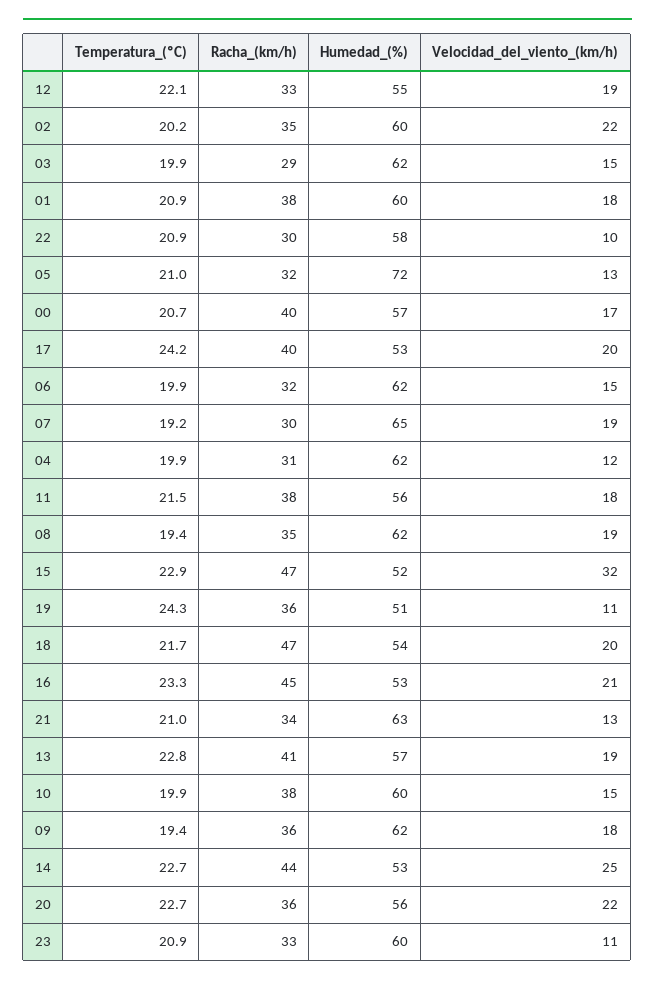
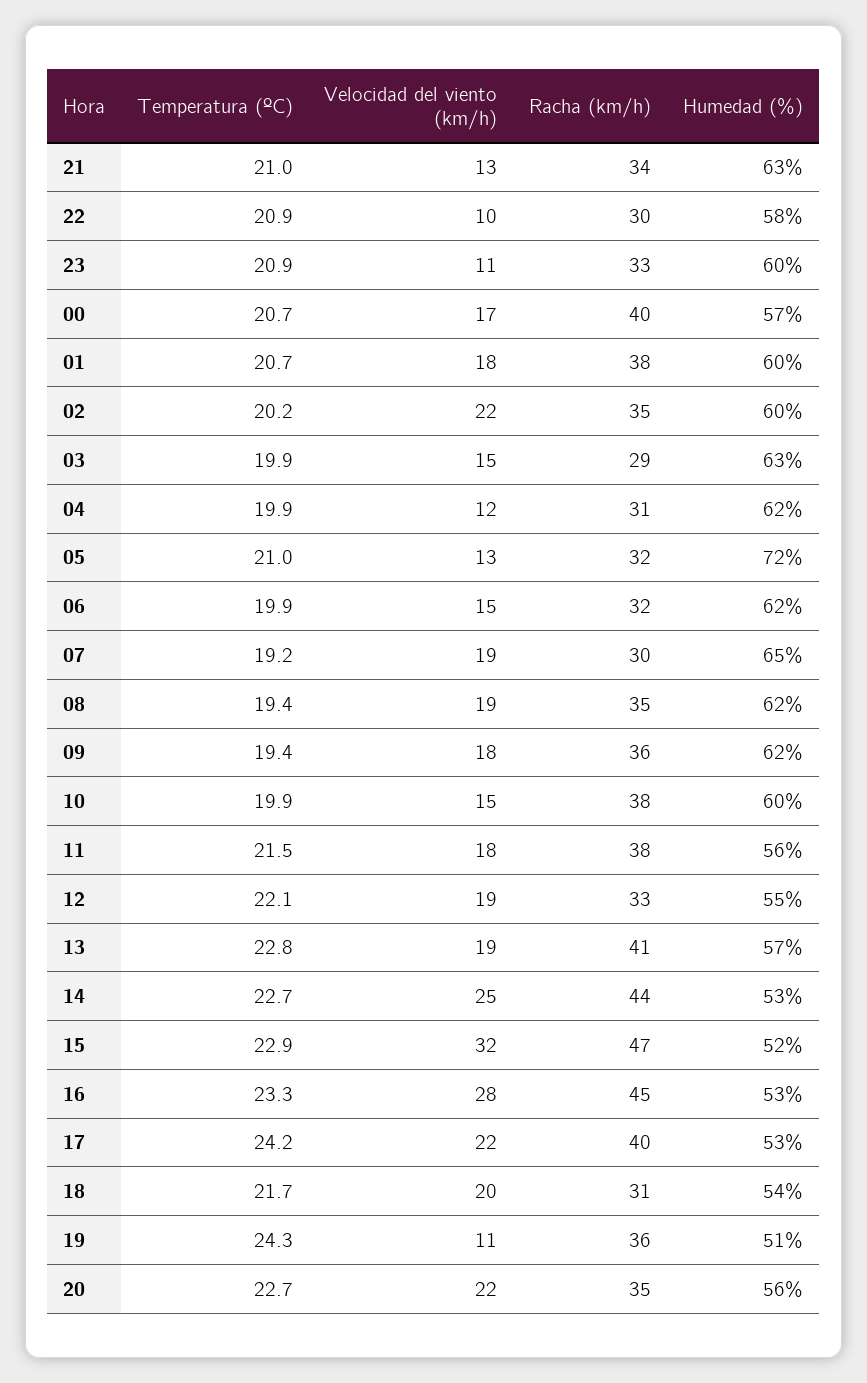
  {
    "Temperatura_(ºC)": {
      "12": 22.1,
      "02": 20.2,
      "03": 19.9,
-     "01": 20.9,
+     "01": 20.7,
      "22": 20.9,
      "05": 21,
      "00": 20.7,
      "17": 24.2,
      "06": 19.9,
      "07": 19.2,
      "04": 19.9,
      "11": 21.5,
      "08": 19.4,
      "15": 22.9,
      "19": 24.3,
      "18": 21.7,
      "16": 23.3,
      "21": 21,
      "13": 22.8,
      "10": 19.9,
      "09": 19.4,
      "14": 22.7,
      "20": 22.7,
      "23": 20.9
    },
    "Racha_(km/h)": {
      "12": 33,
      "02": 35,
      "03": 29,
      "01": 38,
      "22": 30,
      "05": 32,
      "00": 40,
      "17": 40,
      "06": 32,
      "07": 30,
      "04": 31,
      "11": 38,
      "08": 35,
      "15": 47,
      "19": 36,
-     "18": 47,
+     "18": 31,
      "16": 45,
      "21": 34,
      "13": 41,
      "10": 38,
      "09": 36,
      "14": 44,
-     "20": 36,
+     "20": 35,
      "23": 33
    },
    "Humedad_(%)": {
      "12": 55,
      "02": 60,
-     "03": 62,
+     "03": 63,
      "01": 60,
      "22": 58,
      "05": 72,
      "00": 57,
      "17": 53,
      "06": 62,
      "07": 65,
      "04": 62,
      "11": 56,
      "08": 62,
      "15": 52,
      "19": 51,
      "18": 54,
      "16": 53,
      "21": 63,
      "13": 57,
      "10": 60,
      "09": 62,
      "14": 53,
      "20": 56,
      "23": 60
    },
    "Velocidad_del_viento_(km/h)": {
      "12": 19,
      "02": 22,
      "03": 15,
      "01": 18,
      "22": 10,
      "05": 13,
      "00": 17,
-     "17": 20,
+     "17": 22,
      "06": 15,
      "07": 19,
      "04": 12,
      "11": 18,
      "08": 19,
      "15": 32,
      "19": 11,
      "18": 20,
-     "16": 21,
+     "16": 28,
      "21": 13,
      "13": 19,
      "10": 15,
      "09": 18,
      "14": 25,
      "20": 22,
      "23": 11
    }
  }

